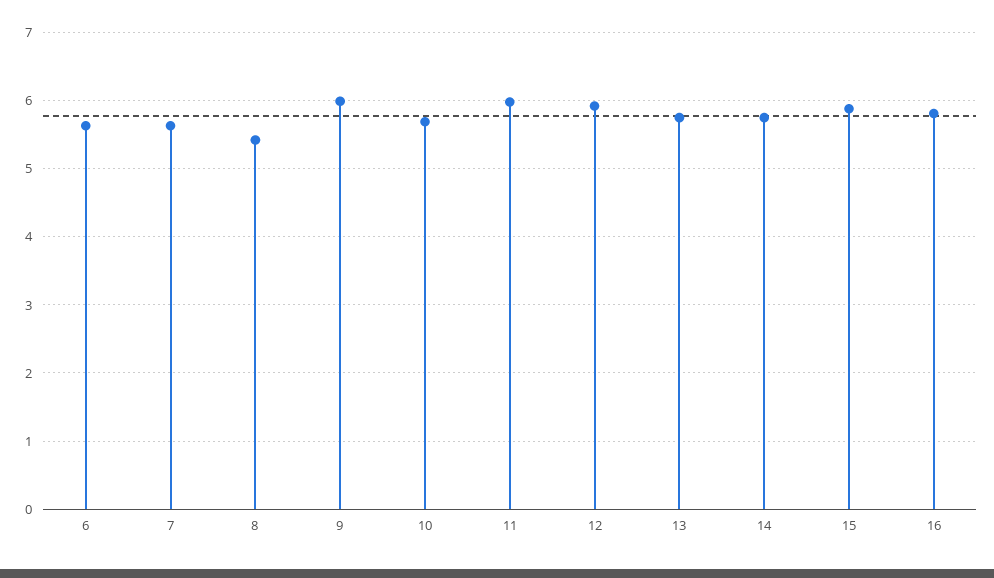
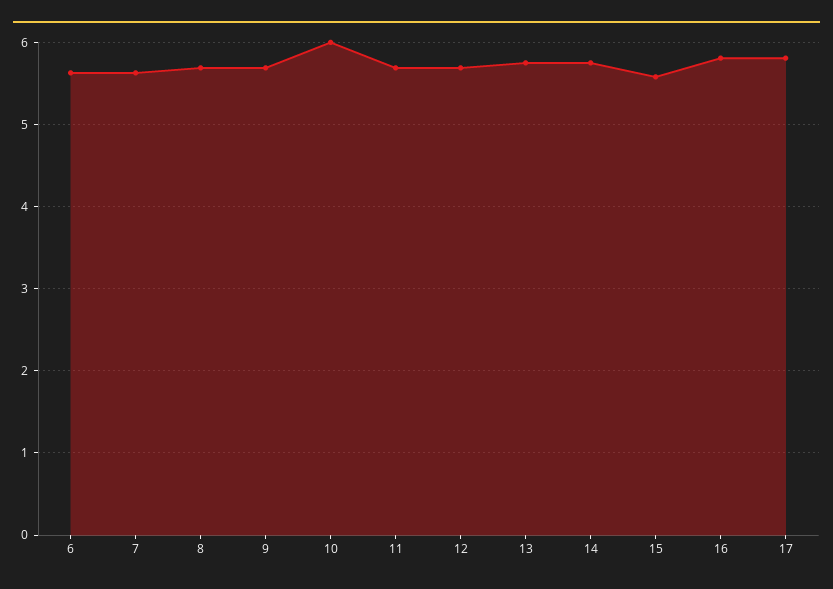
  {
    "6": 5.6,
    "7": 5.6,
-   "8": 5.4,
+   "8": 5.7,
-   "9": 6,
+   "9": 5.7,
-   "10": 5.7,
+   "10": 6,
-   "11": 6,
+   "11": 5.7,
-   "12": 5.9,
+   "12": 5.7,
    "13": 5.8,
    "14": 5.8,
-   "15": 5.9,
+   "15": 5.6,
-   "16": 5.8
+   "16": 5.8,
+   "17": 5.8
  }

